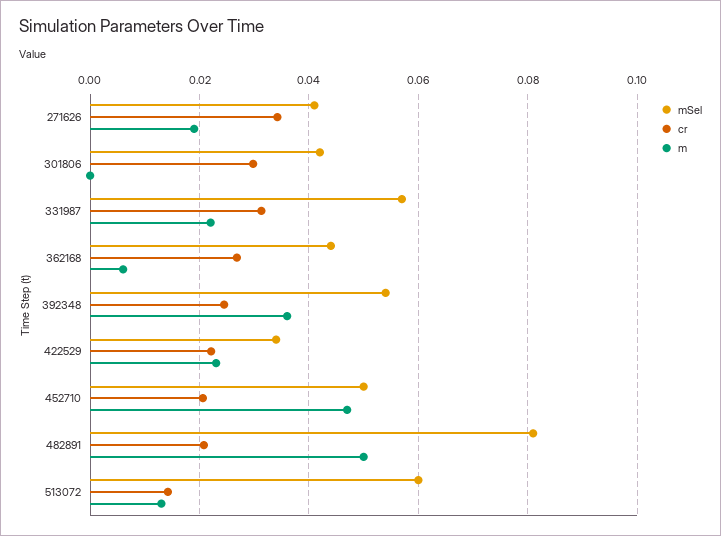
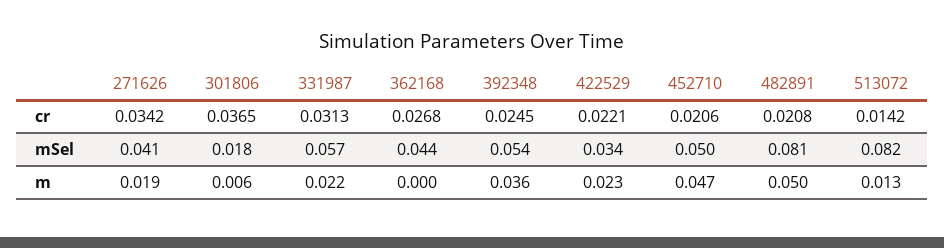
  {
    "mSel": {
      "271626": 0.041,
-     "301806": 0.042,
+     "301806": 0.018,
      "331987": 0.057,
      "362168": 0.044,
      "392348": 0.054,
      "422529": 0.034,
      "452710": 0.05,
      "482891": 0.081,
-     "513072": 0.06
+     "513072": 0.082
    },
    "cr": {
      "271626": 0.0342,
-     "301806": 0.03,
+     "301806": 0.0365,
      "331987": 0.0313,
      "362168": 0.0268,
      "392348": 0.0245,
      "422529": 0.0221,
      "452710": 0.0206,
      "482891": 0.0208,
      "513072": 0.0142
    },
    "m": {
      "271626": 0.019,
-     "301806": 0,
+     "301806": 0.006,
      "331987": 0.022,
-     "362168": 0.006,
+     "362168": 0,
      "392348": 0.036,
      "422529": 0.023,
      "452710": 0.047,
      "482891": 0.05,
      "513072": 0.013
    }
  }

